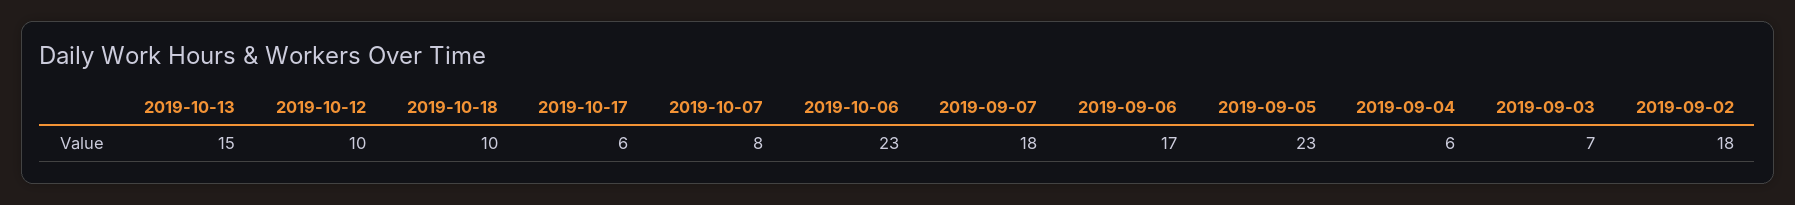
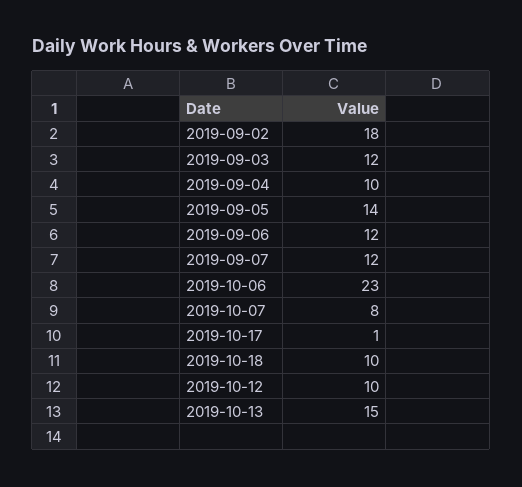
  {
    "2019-10-13": 15,
    "2019-10-12": 10,
    "2019-10-18": 10,
-   "2019-10-17": 6,
+   "2019-10-17": 1,
    "2019-10-07": 8,
    "2019-10-06": 23,
-   "2019-09-07": 18,
+   "2019-09-07": 12,
-   "2019-09-06": 17,
+   "2019-09-06": 12,
-   "2019-09-05": 23,
+   "2019-09-05": 14,
-   "2019-09-04": 6,
+   "2019-09-04": 10,
-   "2019-09-03": 7,
+   "2019-09-03": 12,
    "2019-09-02": 18
  }

